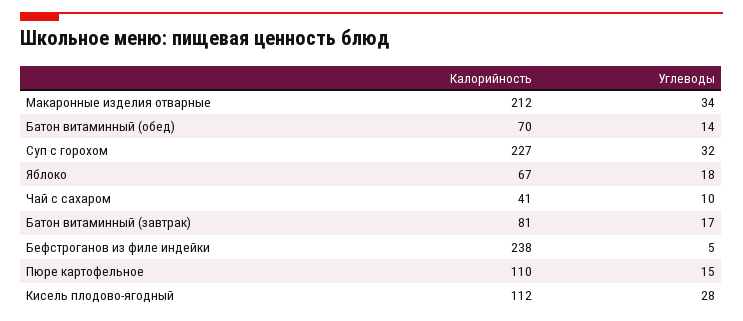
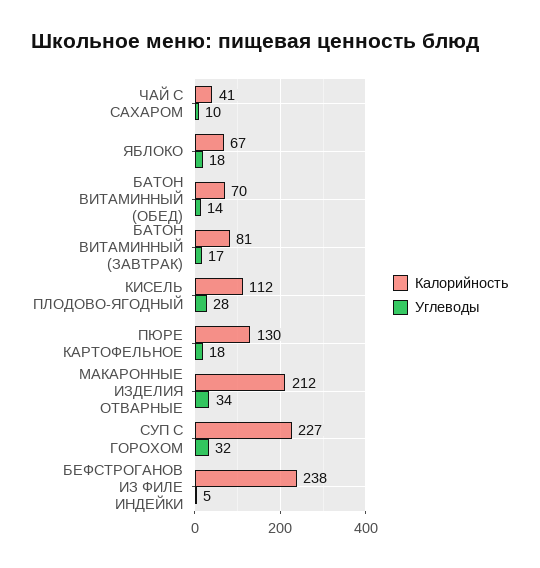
  {
    "Калорийность": {
      "Макаронные изделия отварные": 212,
      "Батон витаминный (обед)": 70,
      "Суп с горохом": 227,
      "Яблоко": 67,
      "Чай с сахаром": 41,
      "Батон витаминный (завтрак)": 81,
      "Бефстроганов из филе индейки": 238,
-     "Пюре картофельное": 110,
+     "Пюре картофельное": 130,
      "Кисель плодово-ягодный": 112
    },
    "Углеводы": {
      "Макаронные изделия отварные": 34,
      "Батон витаминный (обед)": 14,
      "Суп с горохом": 32,
      "Яблоко": 18,
      "Чай с сахаром": 10,
      "Батон витаминный (завтрак)": 17,
      "Бефстроганов из филе индейки": 5,
-     "Пюре картофельное": 15,
+     "Пюре картофельное": 18,
      "Кисель плодово-ягодный": 28
    }
  }

